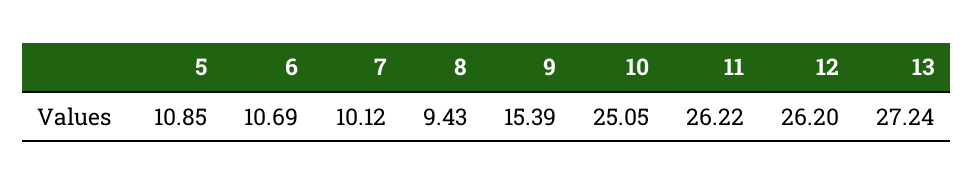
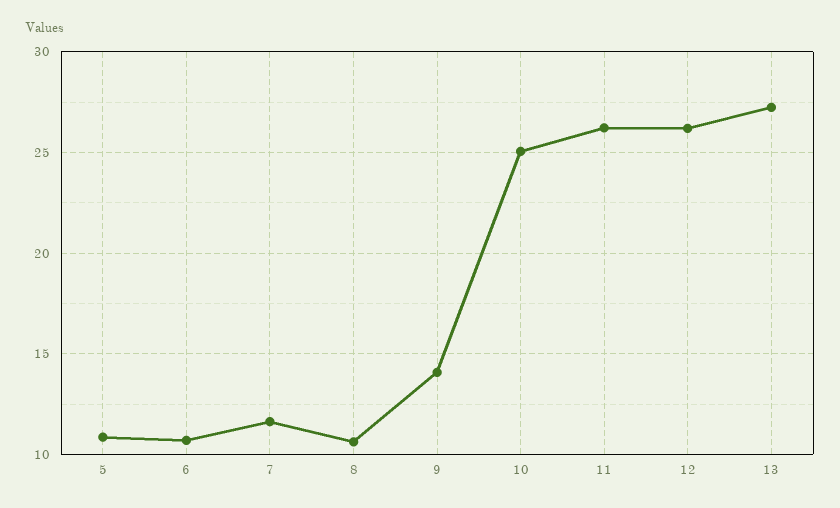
  {
    "5": 10.85,
    "6": 10.69,
-   "7": 10.12,
+   "7": 11.5,
-   "8": 9.43,
+   "8": 10.5,
-   "9": 15.39,
+   "9": 14,
    "10": 25.05,
    "11": 26.22,
    "12": 26.2,
    "13": 27.24
  }

